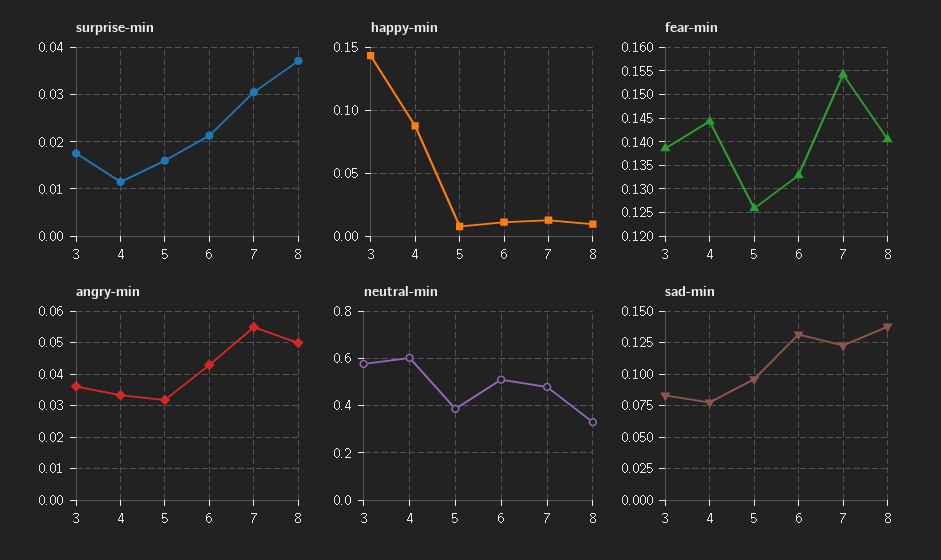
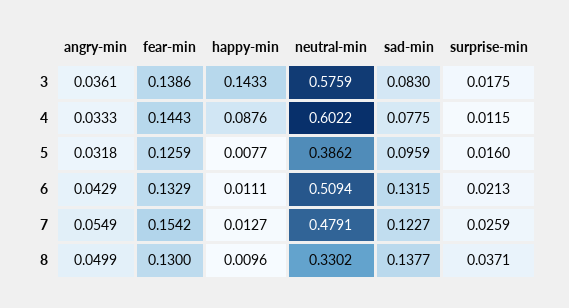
  {
    "surprise-min": {
      "3": 0.0175,
      "4": 0.0115,
      "5": 0.016,
      "6": 0.0213,
-     "7": 0.03,
+     "7": 0.0259,
      "8": 0.0371
    },
    "happy-min": {
      "3": 0.1433,
      "4": 0.0876,
      "5": 0.0077,
      "6": 0.0111,
      "7": 0.0127,
      "8": 0.0096
    },
    "fear-min": {
      "3": 0.1386,
      "4": 0.1443,
      "5": 0.1259,
      "6": 0.1329,
      "7": 0.1542,
-     "8": 0.14
+     "8": 0.13
    },
    "angry-min": {
      "3": 0.0361,
      "4": 0.0333,
      "5": 0.0318,
      "6": 0.0429,
      "7": 0.0549,
      "8": 0.0499
    },
    "neutral-min": {
      "3": 0.5759,
      "4": 0.6022,
      "5": 0.3862,
      "6": 0.5094,
      "7": 0.4791,
      "8": 0.3302
    },
    "sad-min": {
      "3": 0.083,
      "4": 0.0775,
      "5": 0.0959,
      "6": 0.1315,
      "7": 0.1227,
      "8": 0.1377
    }
  }

